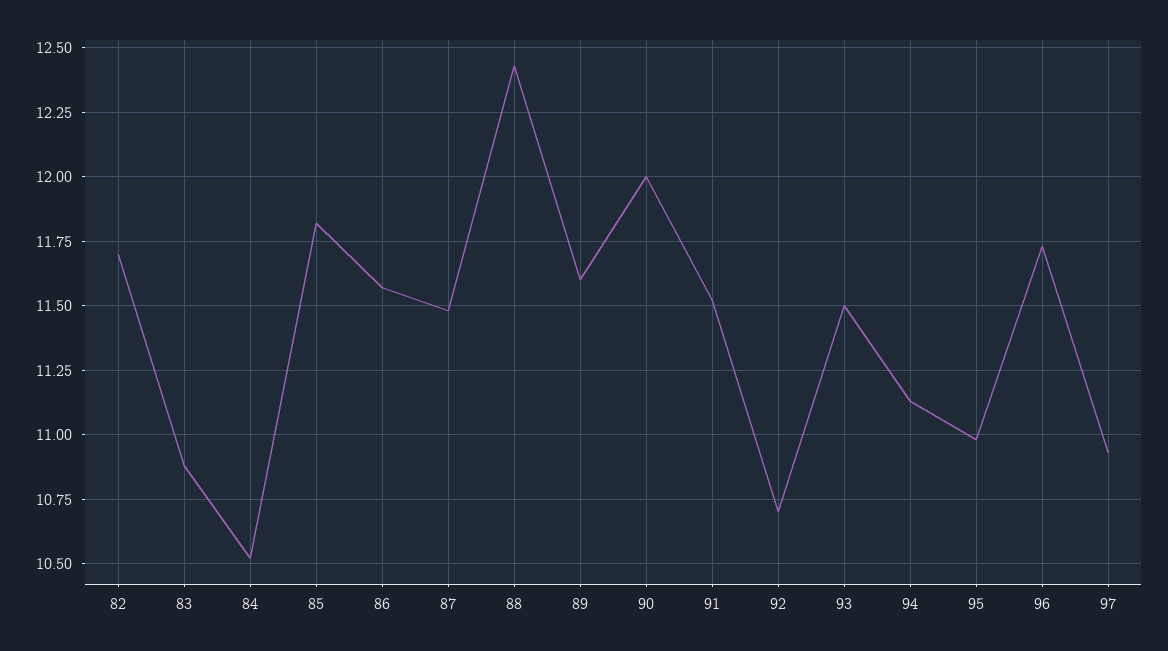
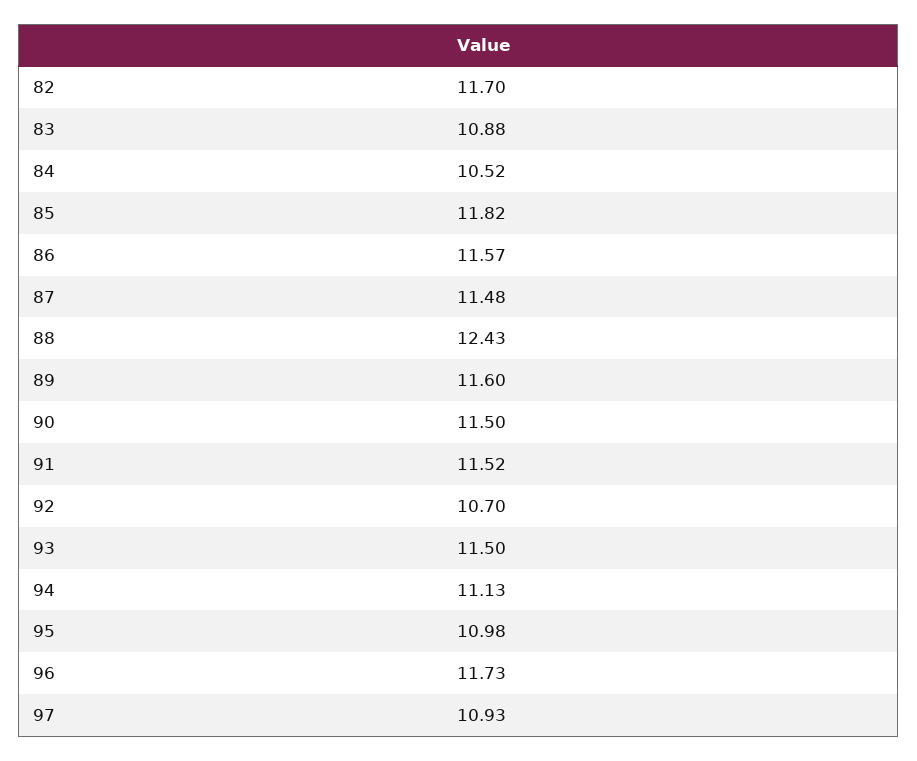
  {
    "82": 11.7,
    "83": 10.88,
    "84": 10.52,
    "85": 11.82,
    "86": 11.57,
    "87": 11.48,
    "88": 12.43,
    "89": 11.6,
-   "90": 12,
+   "90": 11.5,
    "91": 11.52,
    "92": 10.7,
    "93": 11.5,
    "94": 11.13,
    "95": 10.98,
    "96": 11.73,
    "97": 10.93
  }

